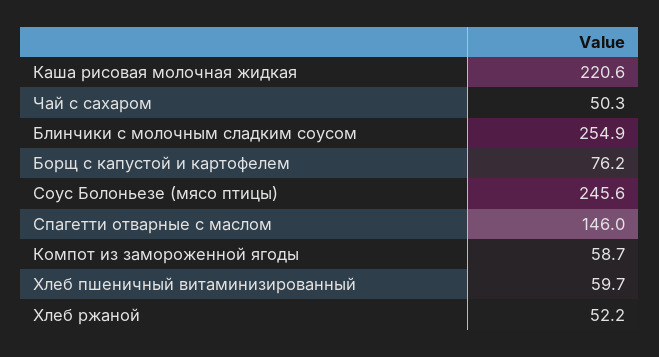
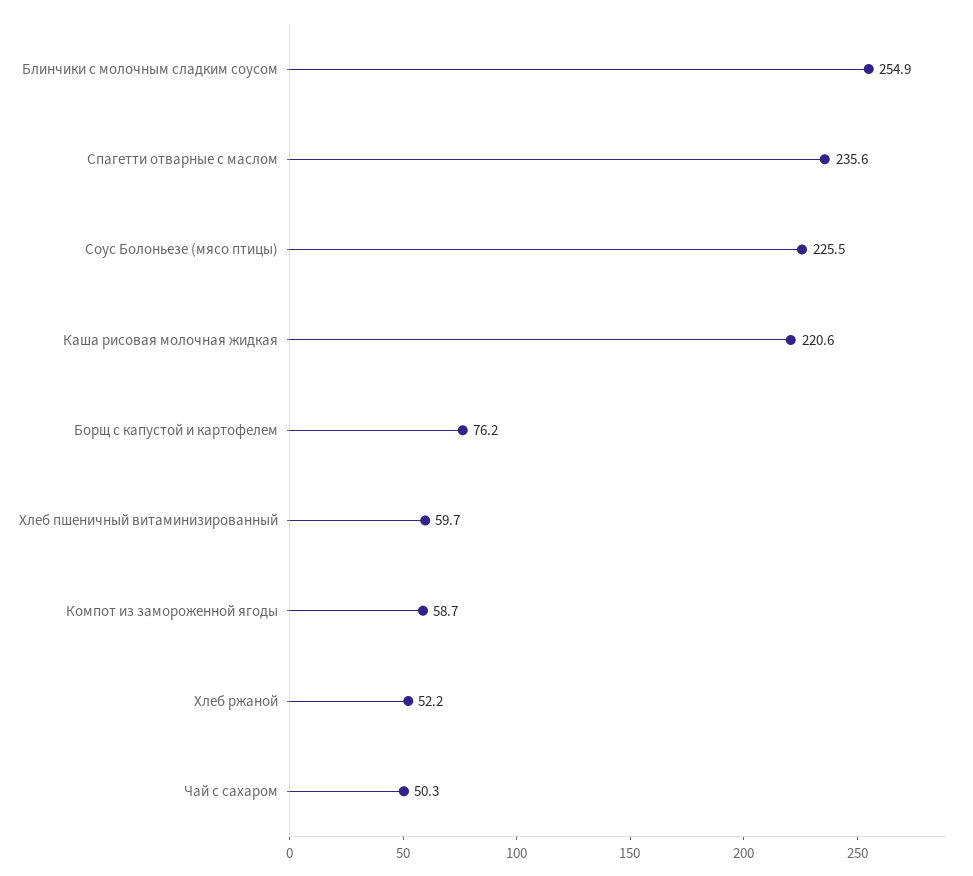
  {
    "Каша рисовая молочная жидкая": 220.6,
    "Чай с сахаром": 50.3,
    "Блинчики с молочным сладким соусом": 254.9,
    "Борщ с капустой и картофелем": 76.2,
-   "Соус Болоньезе (мясо птицы)": 245.6,
+   "Соус Болоньезе (мясо птицы)": 225.5,
-   "Спагетти отварные с маслом": 146,
+   "Спагетти отварные с маслом": 235.6,
    "Компот из замороженной ягоды": 58.7,
    "Хлеб пшеничный витаминизированный": 59.7,
    "Хлеб ржаной": 52.2
  }

